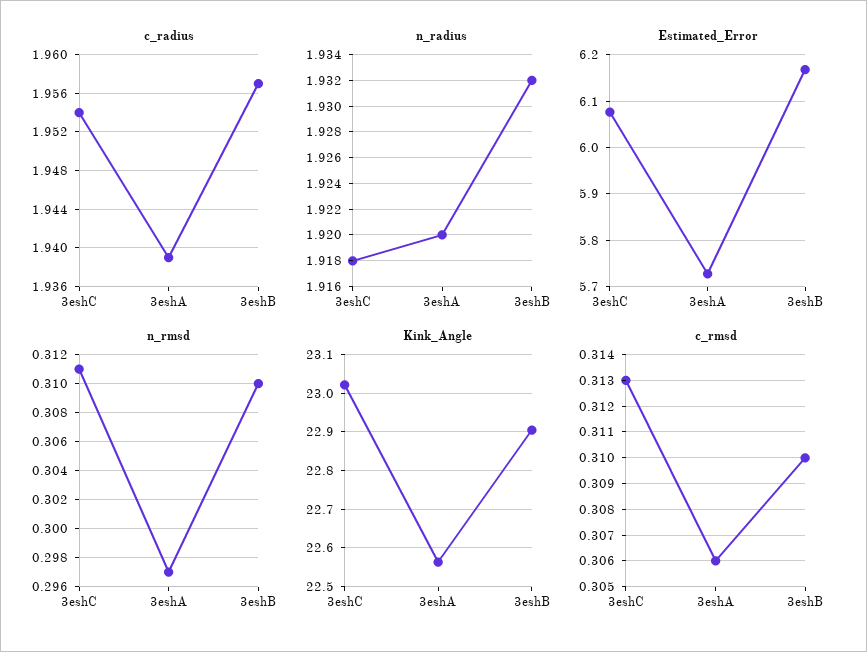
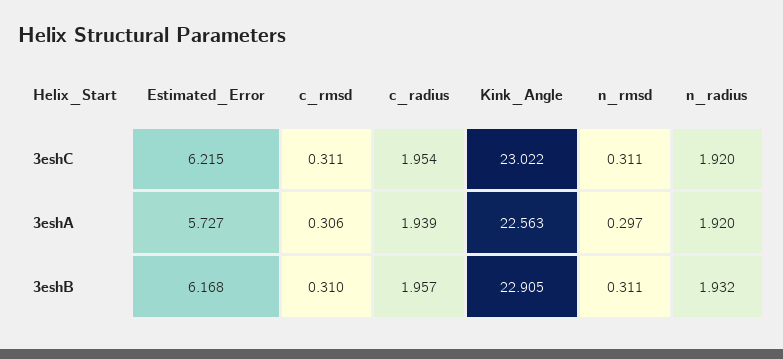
  {
    "c_radius": {
      "3eshC": 1.954,
      "3eshA": 1.939,
      "3eshB": 1.957
    },
    "n_radius": {
-     "3eshC": 1.918,
+     "3eshC": 1.92,
      "3eshA": 1.92,
      "3eshB": 1.932
    },
    "Estimated_Error": {
-     "3eshC": 6.08,
+     "3eshC": 6.215,
      "3eshA": 5.727,
      "3eshB": 6.168
    },
    "n_rmsd": {
      "3eshC": 0.311,
      "3eshA": 0.297,
-     "3eshB": 0.31
+     "3eshB": 0.311
    },
    "Kink_Angle": {
      "3eshC": 23.022,
      "3eshA": 22.563,
      "3eshB": 22.905
    },
    "c_rmsd": {
-     "3eshC": 0.313,
+     "3eshC": 0.311,
      "3eshA": 0.306,
      "3eshB": 0.31
    }
  }

